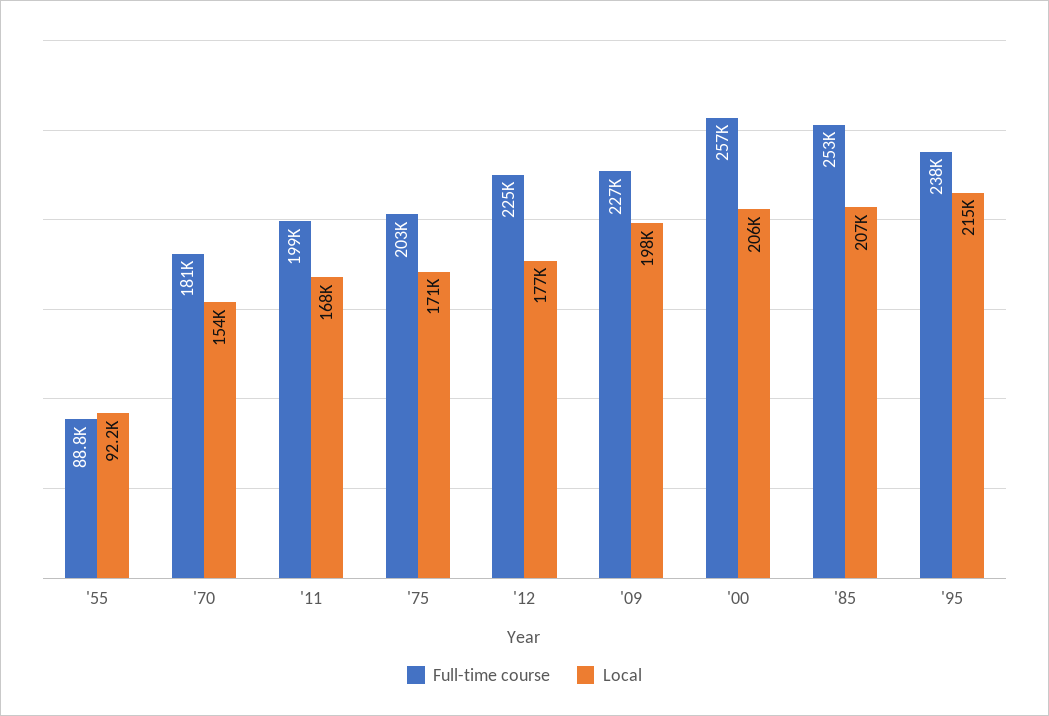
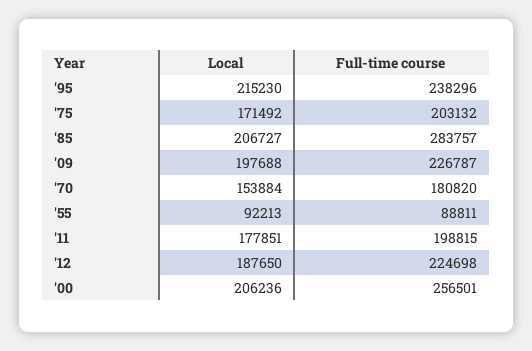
  {
    "Full-time course": {
      "'55": 88811,
      "'70": 180820,
      "'11": 198815,
      "'75": 203132,
      "'12": 224698,
      "'09": 226787,
      "'00": 256501,
-     "'85": 253000,
+     "'85": 283757,
      "'95": 238296
    },
    "Local": {
      "'55": 92213,
      "'70": 153884,
-     "'11": 168000,
+     "'11": 177851,
      "'75": 171492,
-     "'12": 177000,
+     "'12": 187650,
      "'09": 197688,
      "'00": 206236,
      "'85": 206727,
      "'95": 215230
    }
  }

